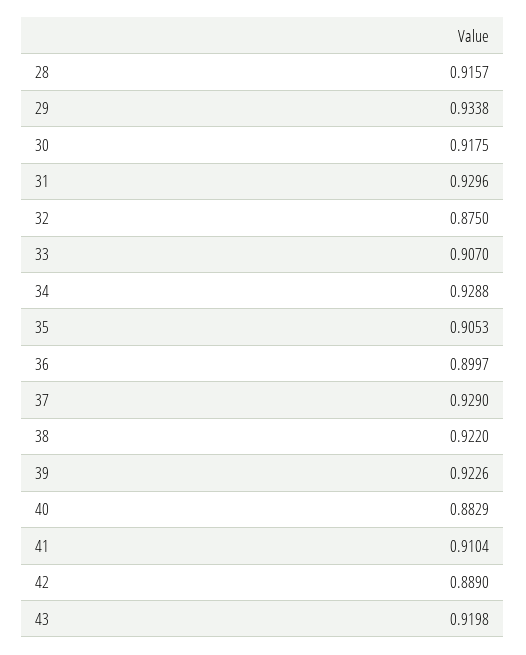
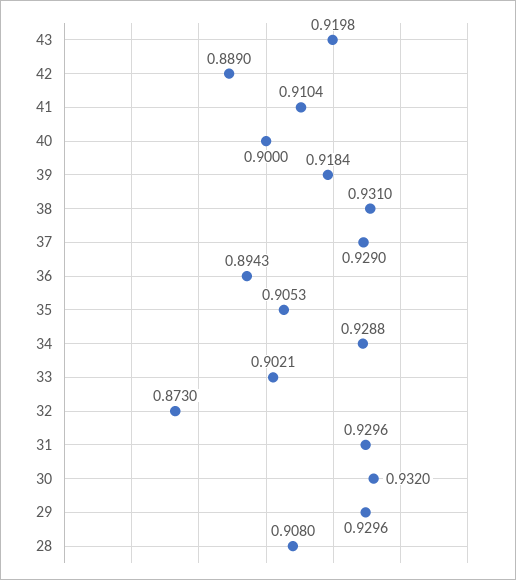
  {
-   "28": 0.9157,
+   "28": 0.908,
-   "29": 0.9338,
+   "29": 0.9296,
-   "30": 0.9175,
+   "30": 0.932,
    "31": 0.9296,
-   "32": 0.875,
+   "32": 0.873,
-   "33": 0.907,
+   "33": 0.9021,
    "34": 0.9288,
    "35": 0.9053,
-   "36": 0.8997,
+   "36": 0.8943,
    "37": 0.929,
-   "38": 0.922,
+   "38": 0.931,
-   "39": 0.9226,
+   "39": 0.9184,
-   "40": 0.8829,
+   "40": 0.9,
    "41": 0.9104,
    "42": 0.889,
    "43": 0.9198
  }

